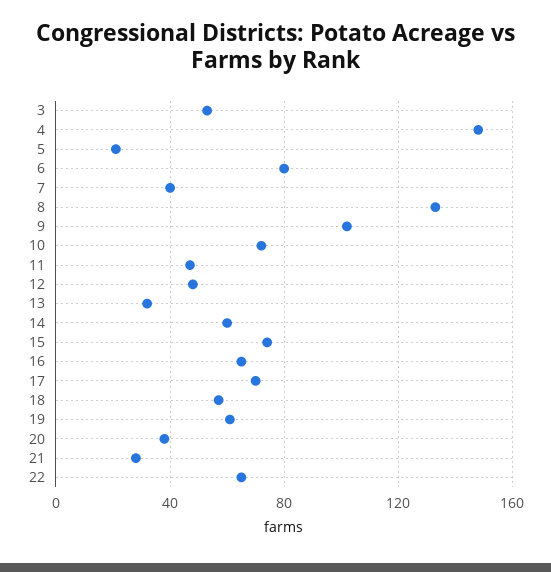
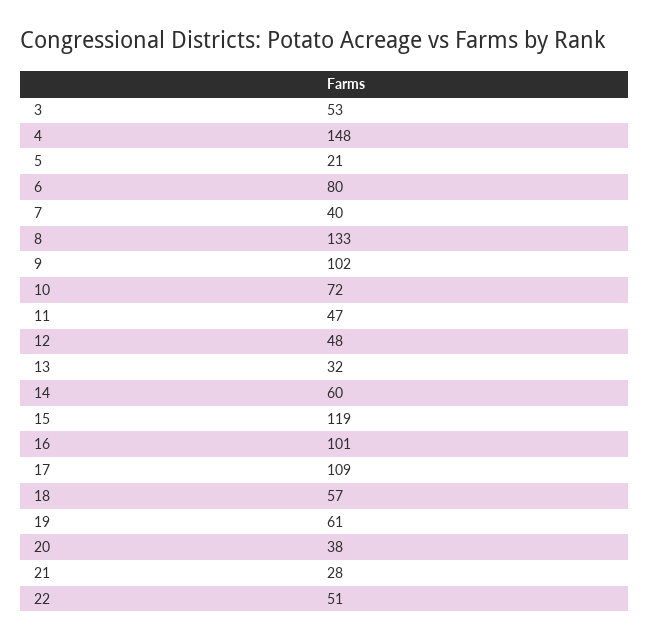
  {
    "3": 53,
    "4": 148,
    "5": 21,
    "6": 80,
    "7": 40,
    "8": 133,
    "9": 102,
    "10": 72,
    "11": 47,
    "12": 48,
    "13": 32,
    "14": 60,
-   "15": 75,
+   "15": 119,
-   "16": 65,
+   "16": 101,
-   "17": 70,
+   "17": 109,
    "18": 57,
    "19": 61,
    "20": 38,
    "21": 28,
-   "22": 65
+   "22": 51
  }

